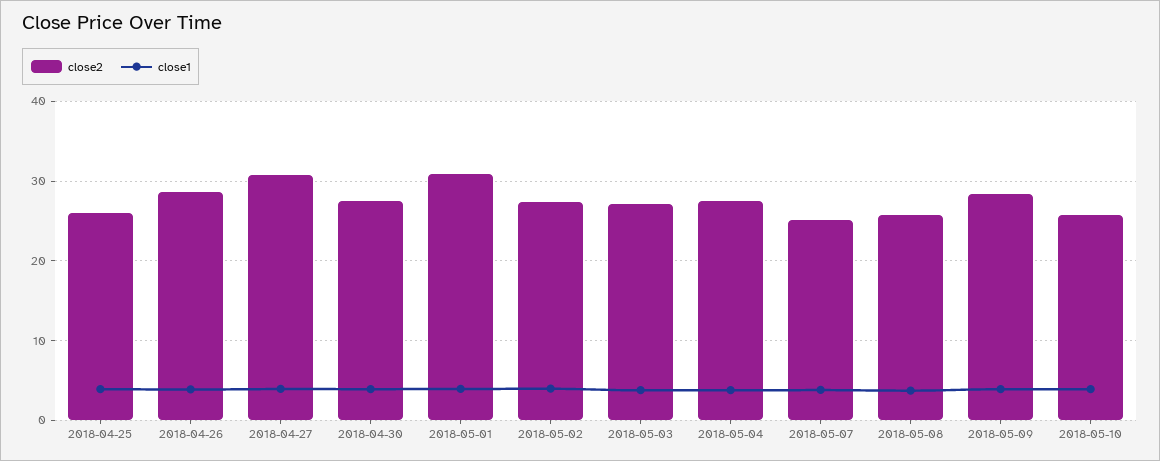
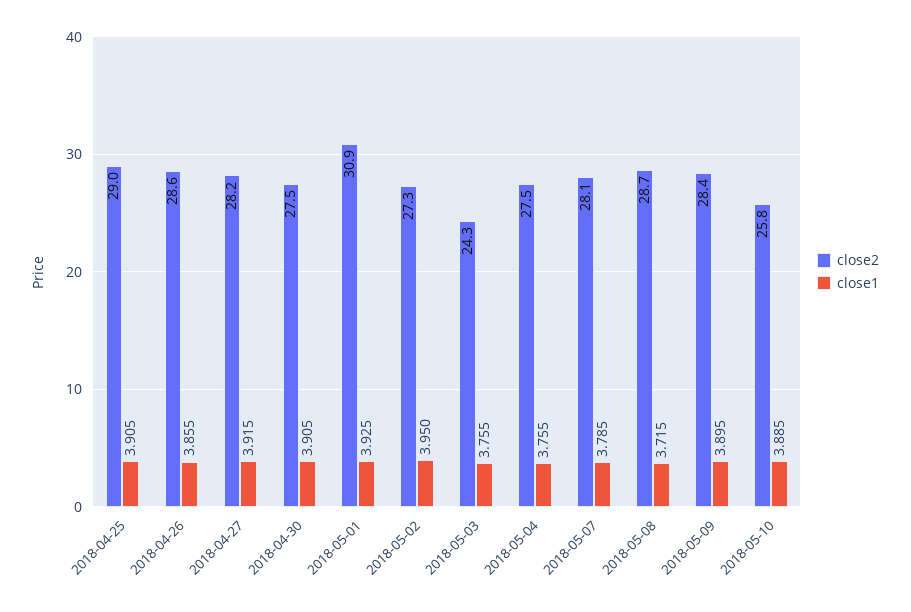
  {
    "close2": {
-     "2018-04-25": 26,
+     "2018-04-25": 29,
      "2018-04-26": 28.6,
-     "2018-04-27": 31,
+     "2018-04-27": 28.2,
      "2018-04-30": 27.5,
      "2018-05-01": 30.9,
      "2018-05-02": 27.3,
-     "2018-05-03": 27,
+     "2018-05-03": 24.3,
      "2018-05-04": 27.5,
-     "2018-05-07": 25,
+     "2018-05-07": 28.1,
-     "2018-05-08": 26,
+     "2018-05-08": 28.7,
      "2018-05-09": 28.4,
      "2018-05-10": 25.8
    },
    "close1": {
      "2018-04-25": 3.905,
      "2018-04-26": 3.855,
      "2018-04-27": 3.915,
      "2018-04-30": 3.905,
      "2018-05-01": 3.925,
      "2018-05-02": 3.95,
      "2018-05-03": 3.755,
      "2018-05-04": 3.755,
      "2018-05-07": 3.785,
      "2018-05-08": 3.715,
      "2018-05-09": 3.895,
      "2018-05-10": 3.885
    }
  }

